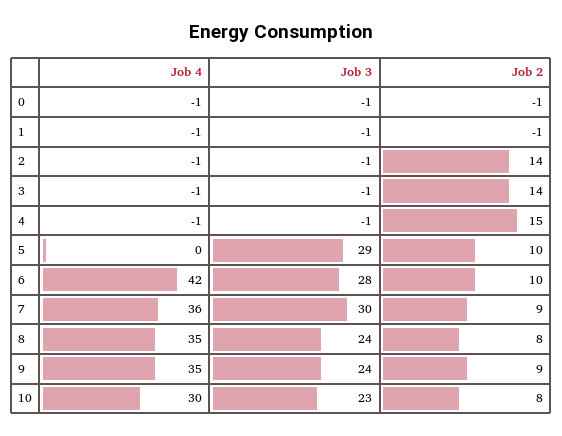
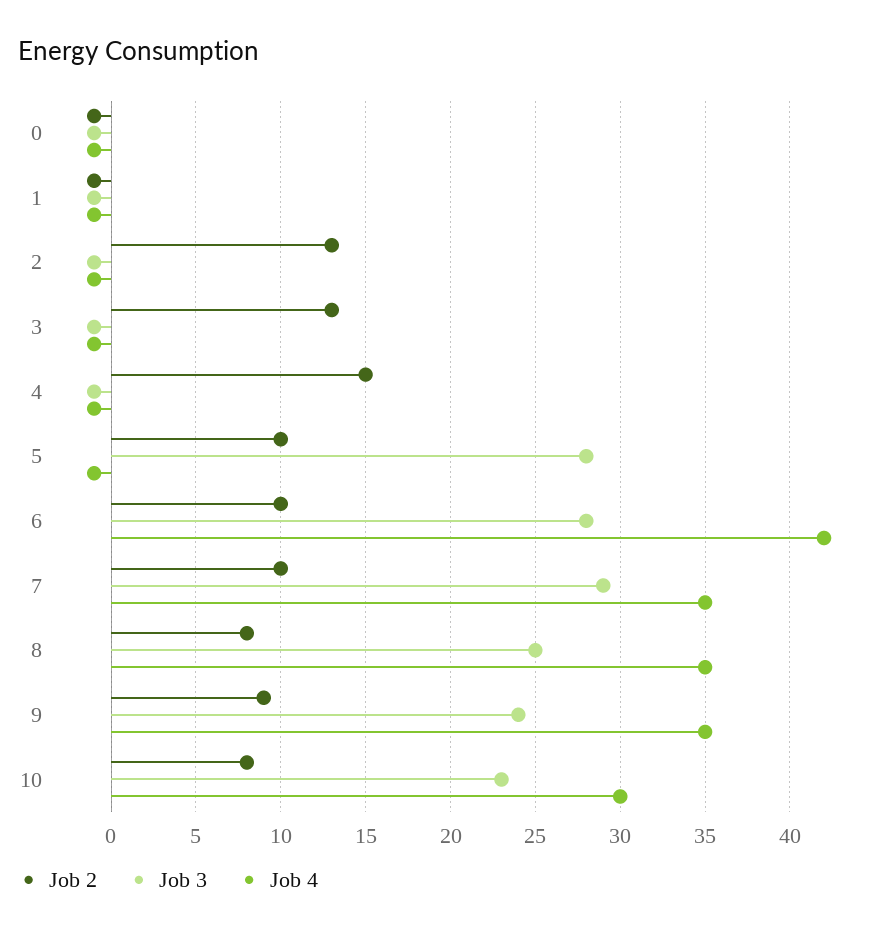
  {
    "Job 4": {
      "0": -1,
      "1": -1,
      "2": -1,
      "3": -1,
      "4": -1,
-     "5": 0,
+     "5": -1,
      "6": 42,
-     "7": 36,
+     "7": 35,
      "8": 35,
      "9": 35,
      "10": 30
    },
    "Job 3": {
      "0": -1,
      "1": -1,
      "2": -1,
      "3": -1,
      "4": -1,
-     "5": 29,
+     "5": 28,
      "6": 28,
-     "7": 30,
+     "7": 29,
-     "8": 24,
+     "8": 25,
      "9": 24,
      "10": 23
    },
    "Job 2": {
      "0": -1,
      "1": -1,
-     "2": 14,
+     "2": 13,
-     "3": 14,
+     "3": 13,
      "4": 15,
      "5": 10,
      "6": 10,
-     "7": 9,
+     "7": 10,
      "8": 8,
      "9": 9,
      "10": 8
    }
  }

